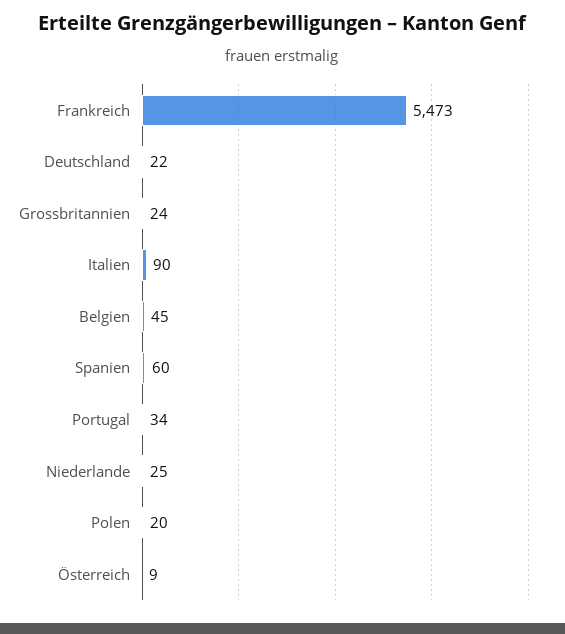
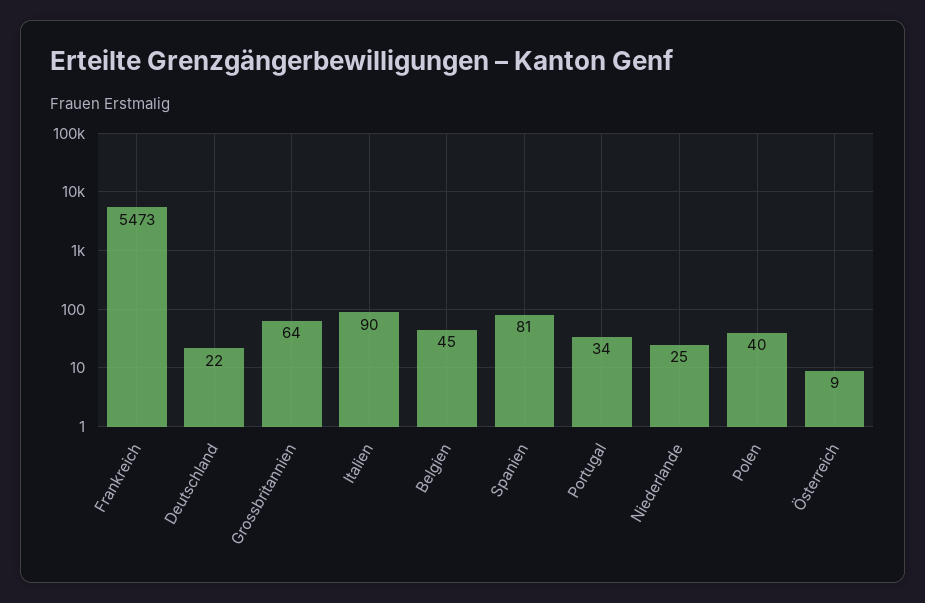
  {
    "Frankreich": 5473,
    "Deutschland": 22,
-   "Grossbritannien": 24,
+   "Grossbritannien": 64,
    "Italien": 90,
    "Belgien": 45,
-   "Spanien": 60,
+   "Spanien": 81,
    "Portugal": 34,
    "Niederlande": 25,
-   "Polen": 20,
+   "Polen": 40,
    "Österreich": 9
  }

